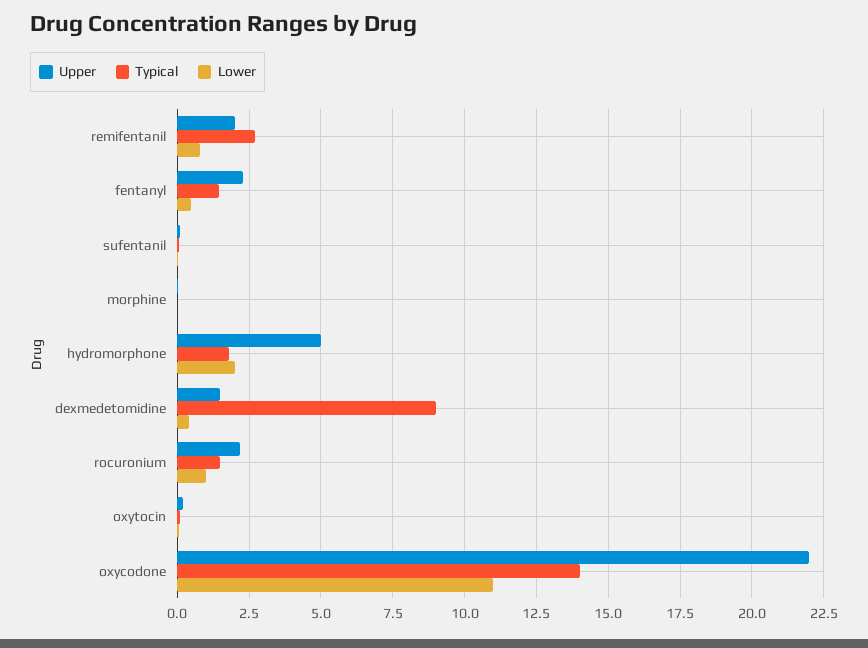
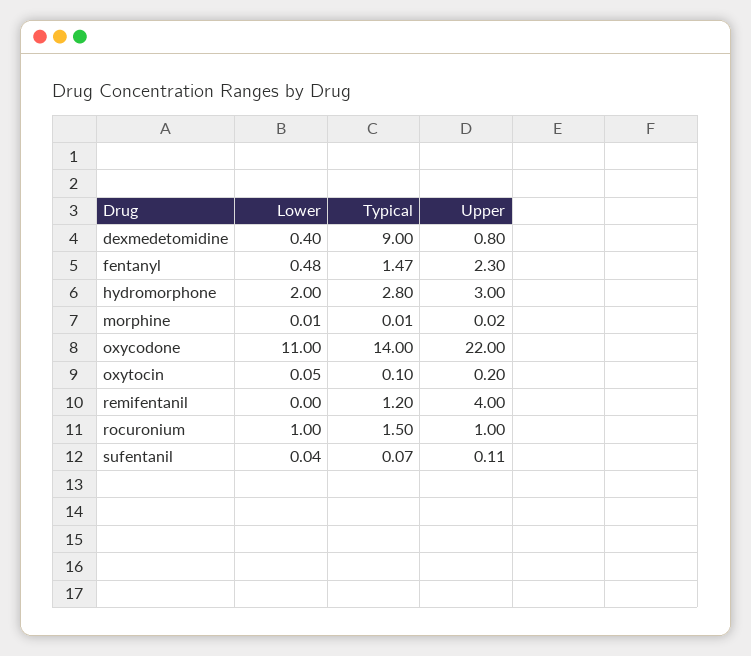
  {
    "Upper": {
-     "remifentanil": 2,
+     "remifentanil": 4,
      "fentanyl": 2.3,
      "sufentanil": 0.11,
      "morphine": 0.02,
-     "hydromorphone": 5,
+     "hydromorphone": 3,
-     "dexmedetomidine": 1.5,
+     "dexmedetomidine": 0.8,
-     "rocuronium": 2.25,
+     "rocuronium": 1,
      "oxytocin": 0.2,
      "oxycodone": 22
    },
    "Typical": {
-     "remifentanil": 2.75,
+     "remifentanil": 1.2,
      "fentanyl": 1.47,
      "sufentanil": 0.07,
      "morphine": 0.01,
-     "hydromorphone": 1.75,
+     "hydromorphone": 2.8,
      "dexmedetomidine": 9,
      "rocuronium": 1.5,
      "oxytocin": 0.1,
      "oxycodone": 14
    },
    "Lower": {
-     "remifentanil": 0.75,
+     "remifentanil": 0,
      "fentanyl": 0.48,
      "sufentanil": 0.04,
      "morphine": 0.01,
      "hydromorphone": 2,
      "dexmedetomidine": 0.4,
      "rocuronium": 1,
      "oxytocin": 0.05,
      "oxycodone": 11
    }
  }

